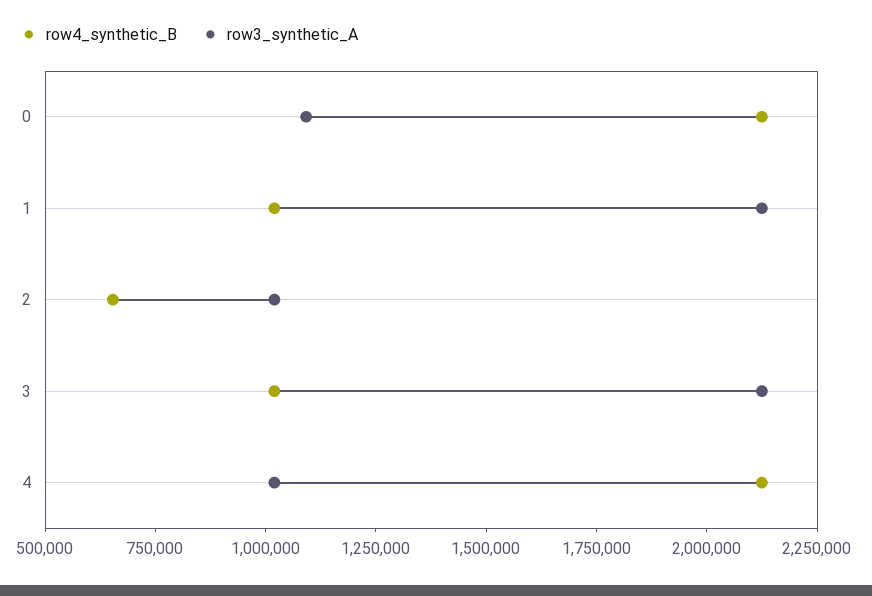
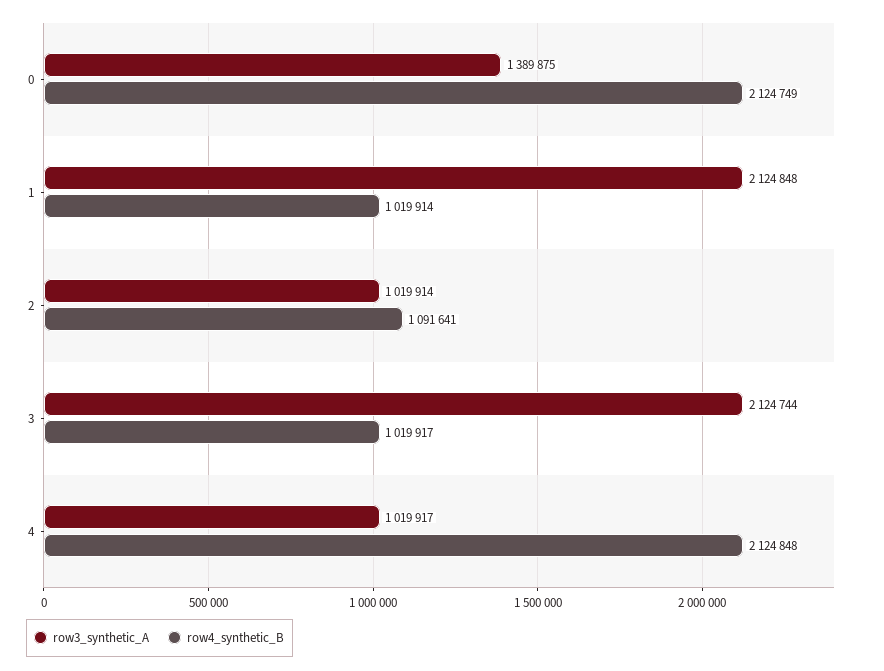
  {
    "row4_synthetic_B": {
      "0": 2124749,
      "1": 1019914,
-     "2": 650000,
+     "2": 1091641,
      "3": 1019917,
      "4": 2124848
    },
    "row3_synthetic_A": {
-     "0": 1100000,
+     "0": 1389875,
      "1": 2124848,
      "2": 1019914,
      "3": 2124744,
      "4": 1019917
    }
  }

